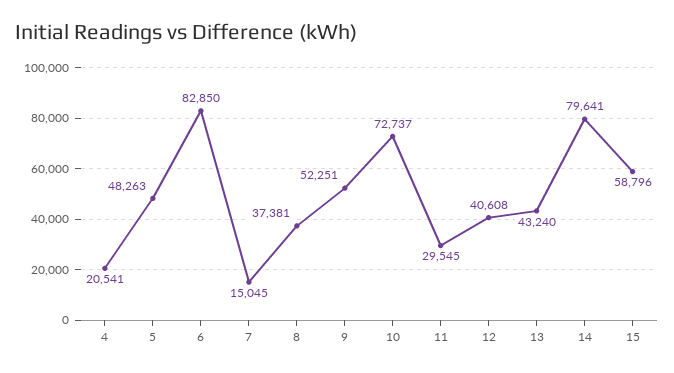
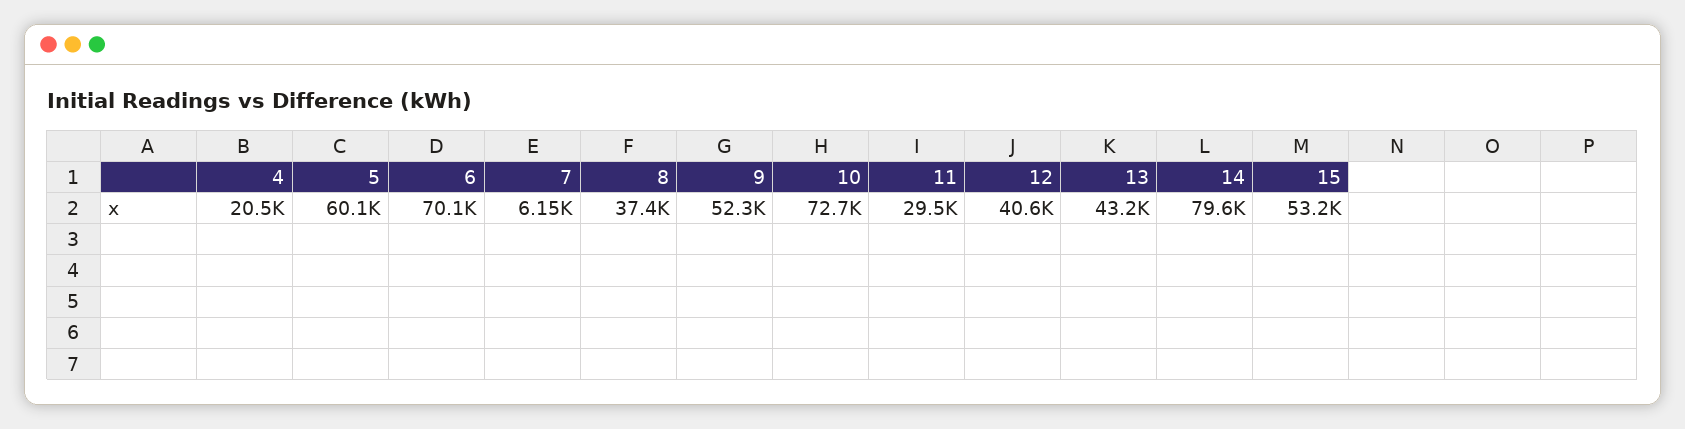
  {
    "4": 20541,
-   "5": 48263,
+   "5": 60100,
-   "6": 82850,
+   "6": 70100,
-   "7": 15045,
+   "7": 6150,
    "8": 37381,
    "9": 52251,
    "10": 72737,
    "11": 29545,
    "12": 40608,
    "13": 43240,
    "14": 79641,
-   "15": 58796
+   "15": 53200
  }

